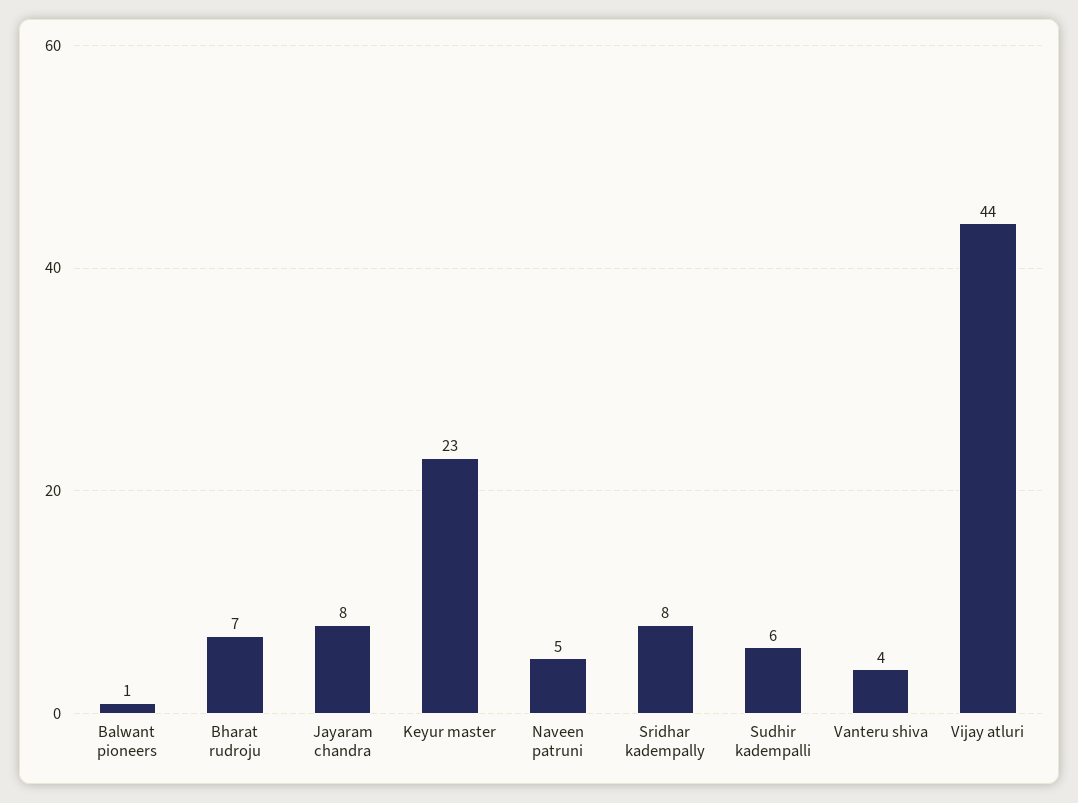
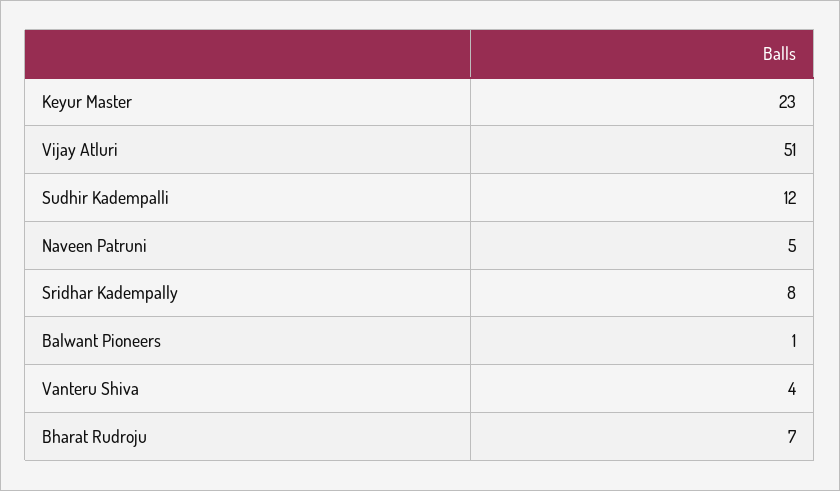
  {
    "Balwant pioneers": 1,
    "Bharat rudroju": 7,
-   "Jayaram chandra": 8,
    "Keyur master": 23,
    "Naveen patruni": 5,
    "Sridhar kadempally": 8,
-   "Sudhir kadempalli": 6,
+   "Sudhir kadempalli": 12,
    "Vanteru shiva": 4,
-   "Vijay atluri": 44
+   "Vijay atluri": 51
  }

